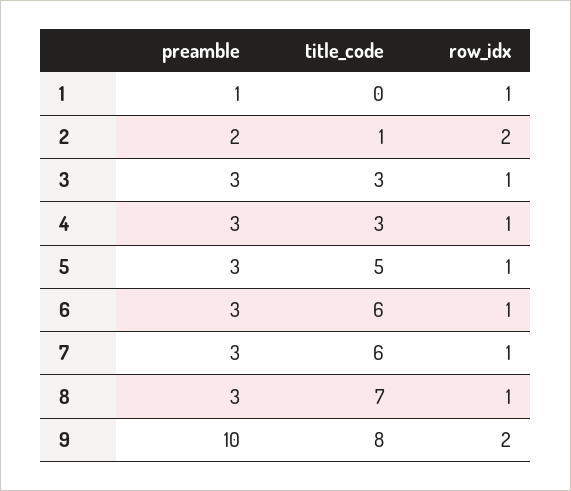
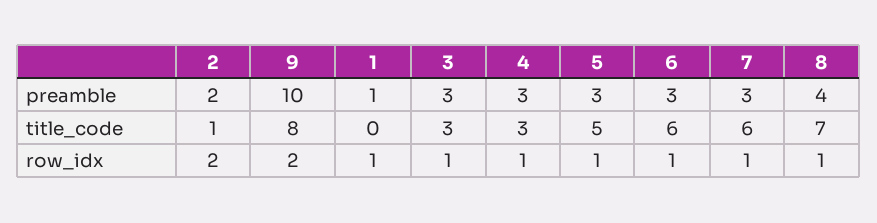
  {
    "preamble": {
      "1": 1,
      "2": 2,
      "3": 3,
      "4": 3,
      "5": 3,
      "6": 3,
      "7": 3,
-     "8": 3,
+     "8": 4,
      "9": 10
    },
    "title_code": {
      "1": 0,
      "2": 1,
      "3": 3,
      "4": 3,
      "5": 5,
      "6": 6,
      "7": 6,
      "8": 7,
      "9": 8
    },
    "row_idx": {
      "1": 1,
      "2": 2,
      "3": 1,
      "4": 1,
      "5": 1,
      "6": 1,
      "7": 1,
      "8": 1,
      "9": 2
    }
  }

